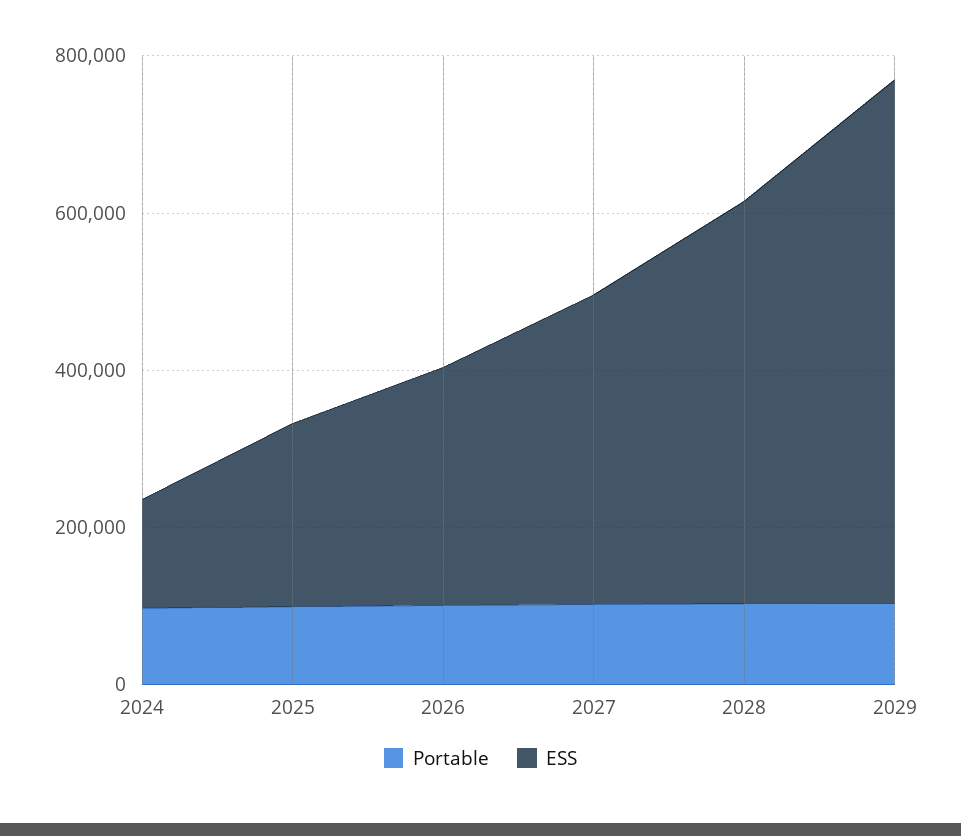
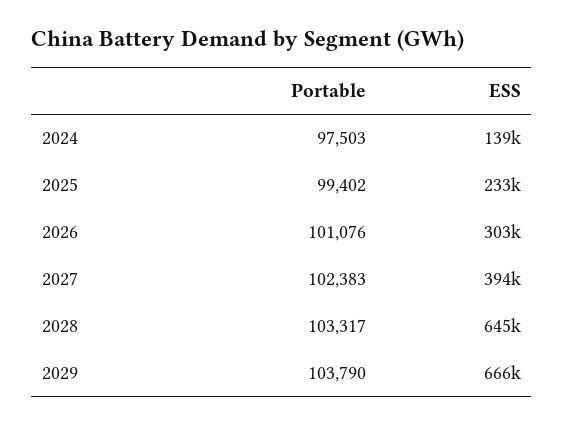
  {
    "Portable": {
      "2024": 97503,
      "2025": 99402,
      "2026": 101076,
      "2027": 102383,
      "2028": 103317,
      "2029": 103790
    },
    "ESS": {
      "2024": 139000,
      "2025": 233000,
      "2026": 303000,
      "2027": 394000,
-     "2028": 500000,
+     "2028": 645000,
      "2029": 666000
    }
  }

